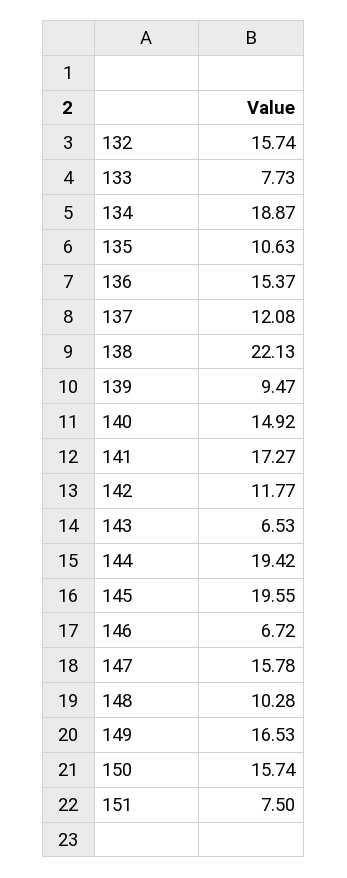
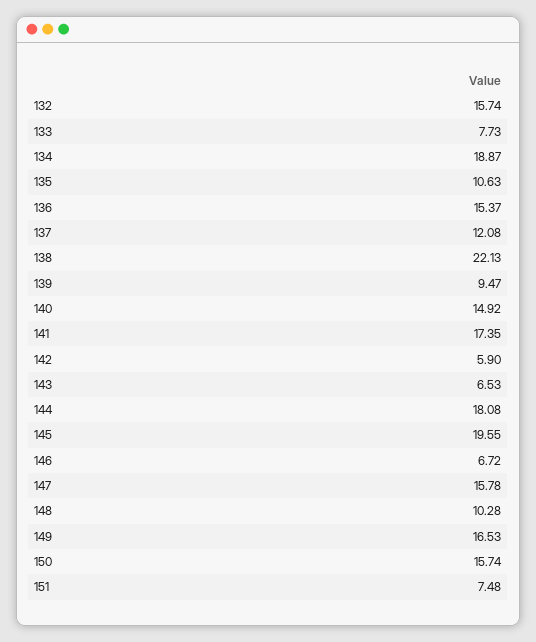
  {
    "132": 15.74,
    "133": 7.73,
    "134": 18.87,
    "135": 10.63,
    "136": 15.37,
    "137": 12.08,
    "138": 22.13,
    "139": 9.47,
    "140": 14.92,
-   "141": 17.27,
+   "141": 17.35,
-   "142": 11.77,
+   "142": 5.9,
    "143": 6.53,
-   "144": 19.42,
+   "144": 18.08,
    "145": 19.55,
    "146": 6.72,
    "147": 15.78,
    "148": 10.28,
    "149": 16.53,
    "150": 15.74,
-   "151": 7.5
+   "151": 7.48
  }

